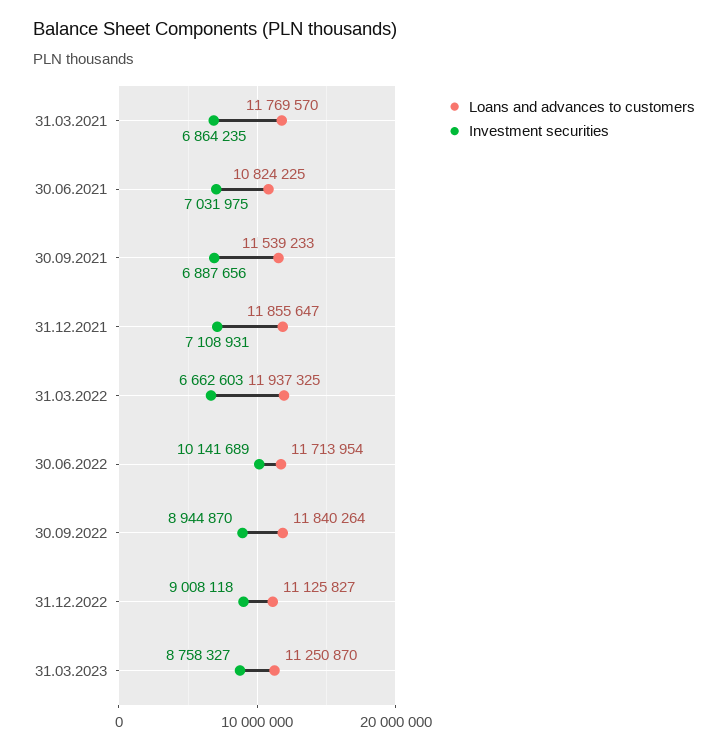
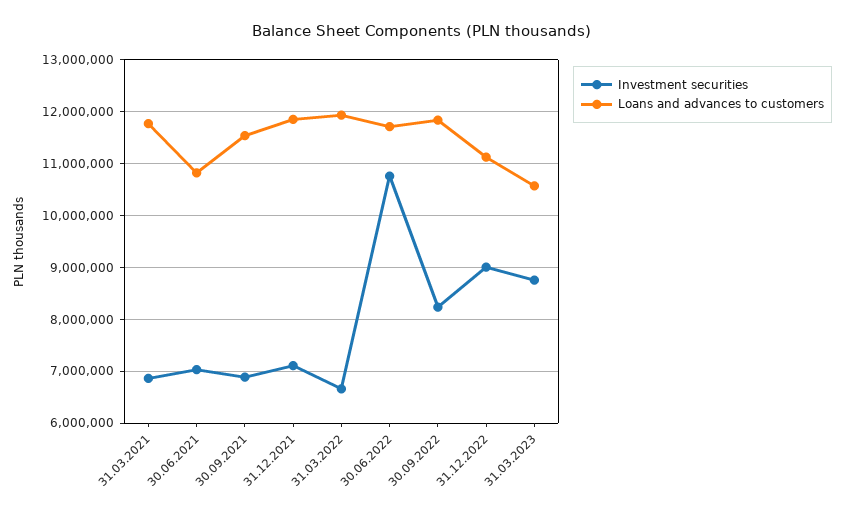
  {
    "Loans and advances to customers": {
      "31.03.2021": 11769570,
      "30.06.2021": 10824225,
      "30.09.2021": 11539233,
      "31.12.2021": 11855647,
      "31.03.2022": 11937325,
      "30.06.2022": 11713954,
      "30.09.2022": 11840264,
      "31.12.2022": 11125827,
-     "31.03.2023": 11250870
+     "31.03.2023": 10600000
    },
    "Investment securities": {
      "31.03.2021": 6864235,
      "30.06.2021": 7031975,
      "30.09.2021": 6887656,
      "31.12.2021": 7108931,
      "31.03.2022": 6662603,
-     "30.06.2022": 10141689,
+     "30.06.2022": 10800000,
-     "30.09.2022": 8944870,
+     "30.09.2022": 8200000,
      "31.12.2022": 9008118,
      "31.03.2023": 8758327
    }
  }

